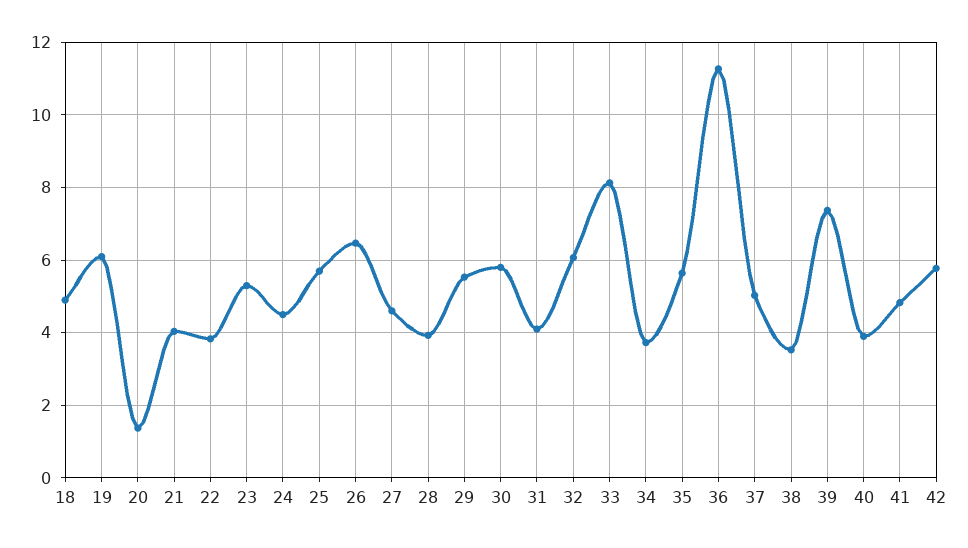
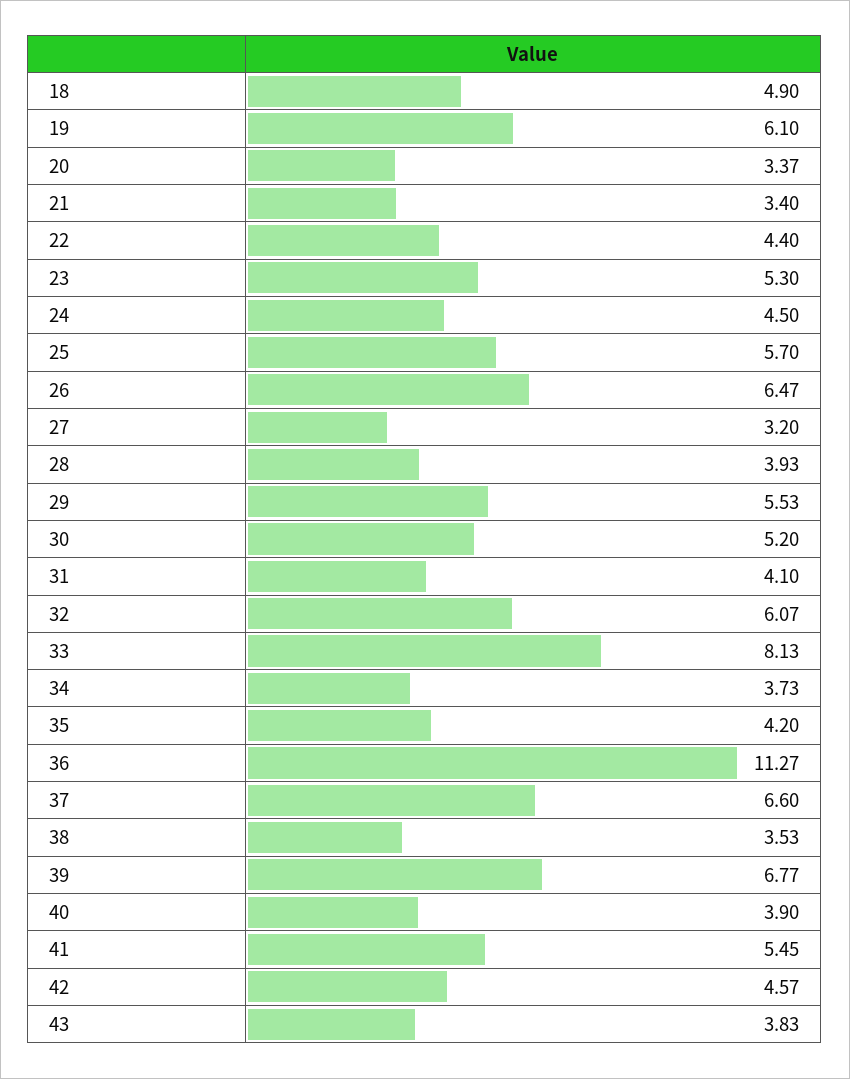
  {
    "18": 4.9,
    "19": 6.1,
-   "20": 1.4,
+   "20": 3.37,
-   "21": 4,
+   "21": 3.4,
-   "22": 3.8,
+   "22": 4.4,
    "23": 5.3,
    "24": 4.5,
    "25": 5.7,
    "26": 6.47,
-   "27": 4.6,
+   "27": 3.2,
    "28": 3.93,
    "29": 5.53,
-   "30": 5.8,
+   "30": 5.2,
    "31": 4.1,
    "32": 6.07,
    "33": 8.13,
    "34": 3.73,
-   "35": 5.6,
+   "35": 4.2,
    "36": 11.27,
-   "37": 5,
+   "37": 6.6,
    "38": 3.53,
-   "39": 7.4,
+   "39": 6.77,
    "40": 3.9,
-   "41": 4.8,
+   "41": 5.45,
-   "42": 5.8
+   "42": 4.57,
+   "43": 3.83
  }

